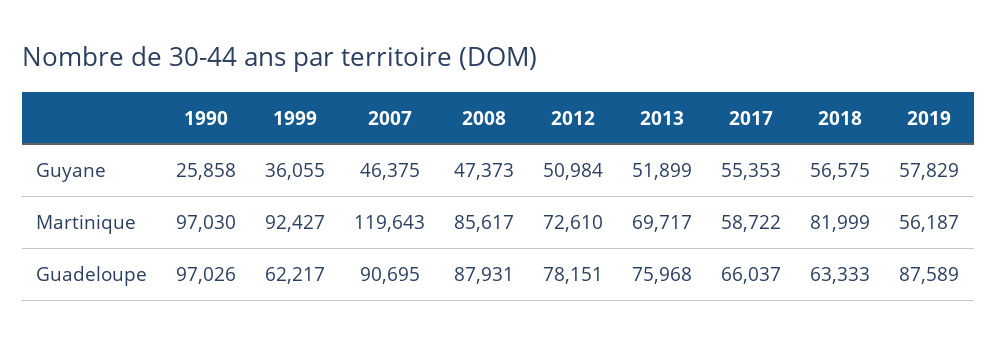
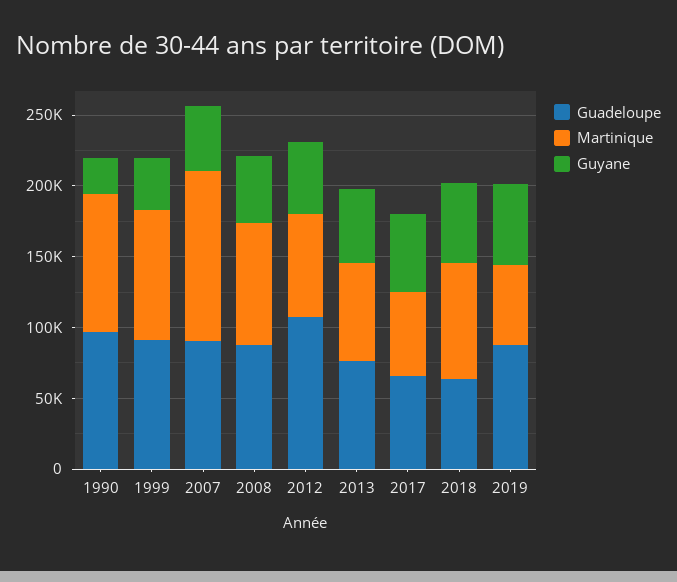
  {
    "Guyane": {
      "1990": 25858,
      "1999": 36055,
      "2007": 46375,
      "2008": 47373,
      "2012": 50984,
      "2013": 51899,
      "2017": 55353,
      "2018": 56575,
      "2019": 57829
    },
    "Martinique": {
      "1990": 97030,
      "1999": 92427,
      "2007": 119643,
      "2008": 85617,
      "2012": 72610,
      "2013": 69717,
      "2017": 58722,
      "2018": 81999,
      "2019": 56187
    },
    "Guadeloupe": {
      "1990": 97026,
-     "1999": 62217,
+     "1999": 90000,
      "2007": 90695,
      "2008": 87931,
-     "2012": 78151,
+     "2012": 110000,
      "2013": 75968,
      "2017": 66037,
      "2018": 63333,
      "2019": 87589
    }
  }

